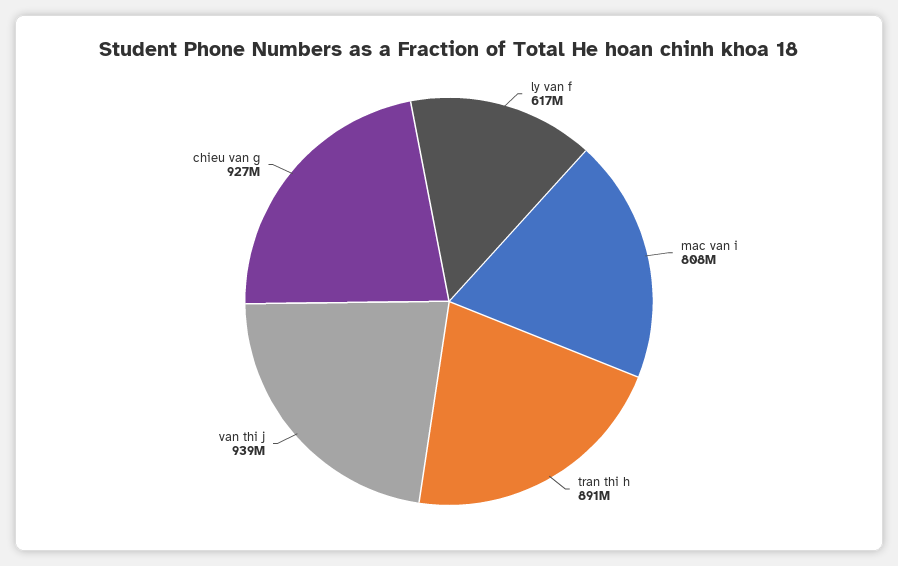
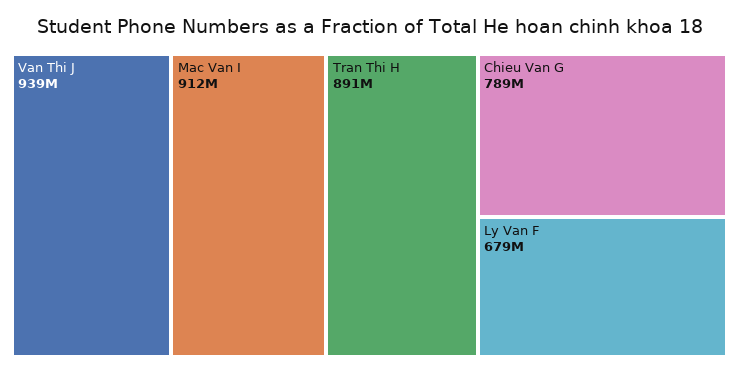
  {
-   "ly van f": 617000000,
+   "ly van f": 679000000,
-   "mac van i": 808000000,
+   "mac van i": 912000000,
    "tran thi h": 891000000,
    "van thi j": 939000000,
-   "chieu van g": 927000000
+   "chieu van g": 789000000
  }

